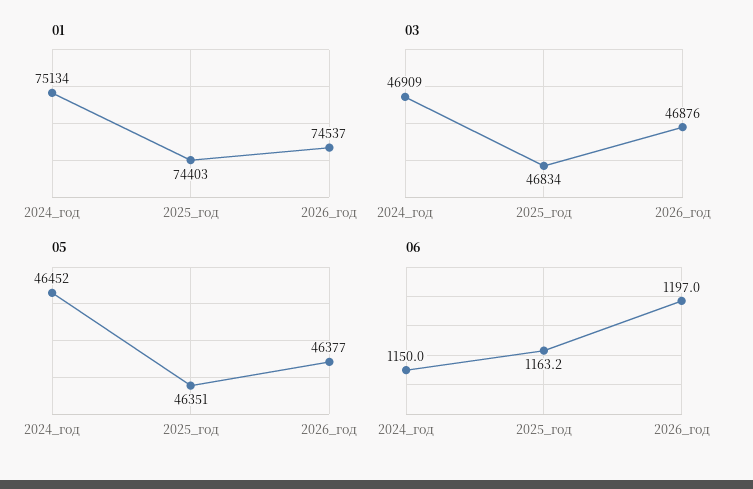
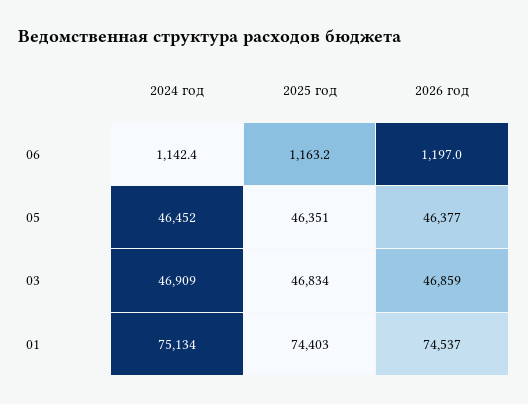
  {
    "01": {
      "2024_год": 75134,
      "2025_год": 74403,
      "2026_год": 74537
    },
    "03": {
      "2024_год": 46909,
      "2025_год": 46834,
-     "2026_год": 46876
+     "2026_год": 46859
    },
    "05": {
      "2024_год": 46452,
      "2025_год": 46351,
      "2026_год": 46377
    },
    "06": {
-     "2024_год": 1150,
+     "2024_год": 1142.4,
      "2025_год": 1163.2,
      "2026_год": 1197
    }
  }

